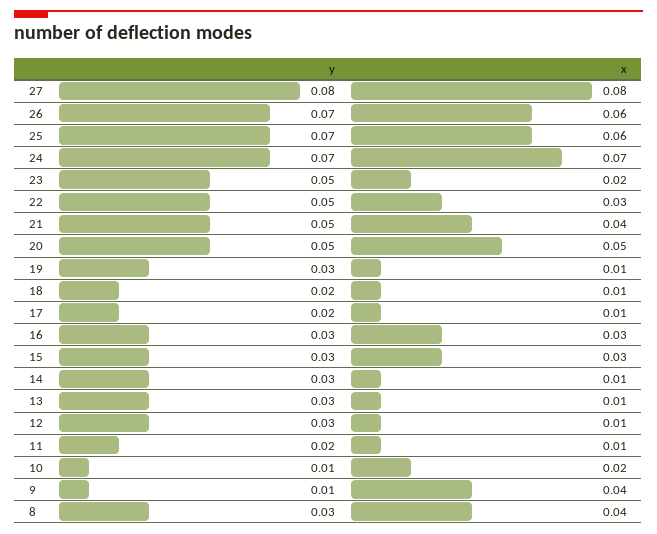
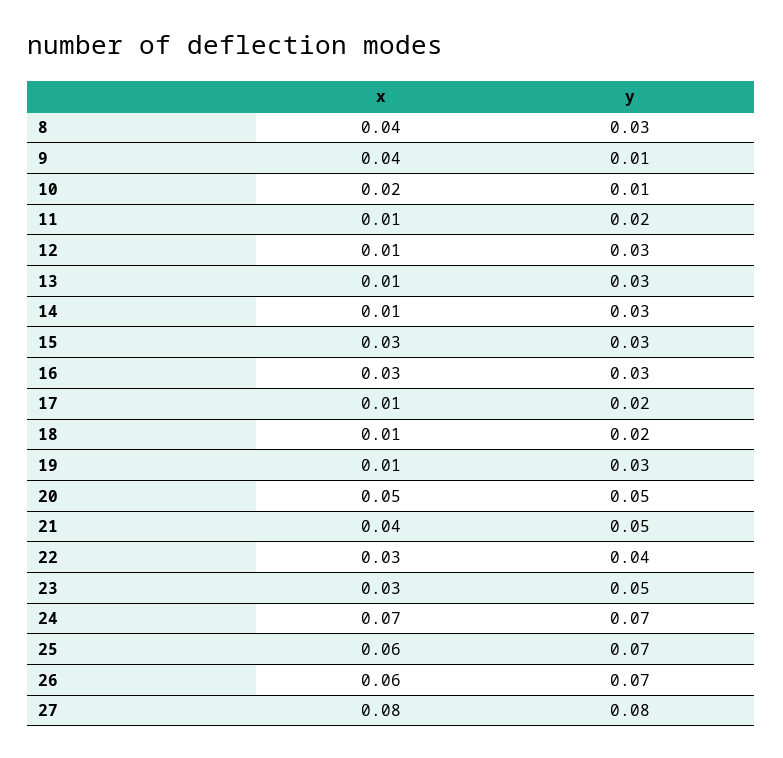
  {
    "y": {
      "27": 0.08,
      "26": 0.07,
      "25": 0.07,
      "24": 0.07,
      "23": 0.05,
-     "22": 0.05,
+     "22": 0.04,
      "21": 0.05,
      "20": 0.05,
      "19": 0.03,
      "18": 0.02,
      "17": 0.02,
      "16": 0.03,
      "15": 0.03,
      "14": 0.03,
      "13": 0.03,
      "12": 0.03,
      "11": 0.02,
      "10": 0.01,
      "9": 0.01,
      "8": 0.03
    },
    "x": {
      "27": 0.08,
      "26": 0.06,
      "25": 0.06,
      "24": 0.07,
-     "23": 0.02,
+     "23": 0.03,
      "22": 0.03,
      "21": 0.04,
      "20": 0.05,
      "19": 0.01,
      "18": 0.01,
      "17": 0.01,
      "16": 0.03,
      "15": 0.03,
      "14": 0.01,
      "13": 0.01,
      "12": 0.01,
      "11": 0.01,
      "10": 0.02,
      "9": 0.04,
      "8": 0.04
    }
  }

